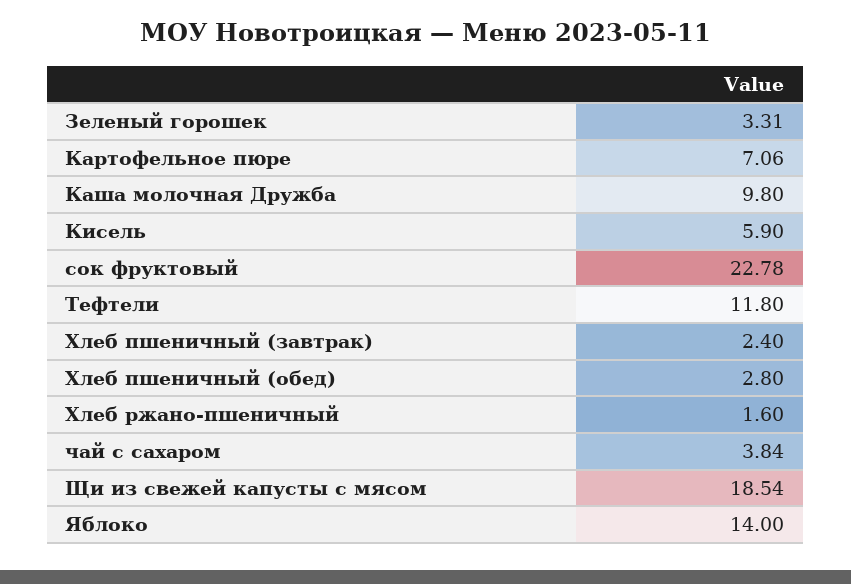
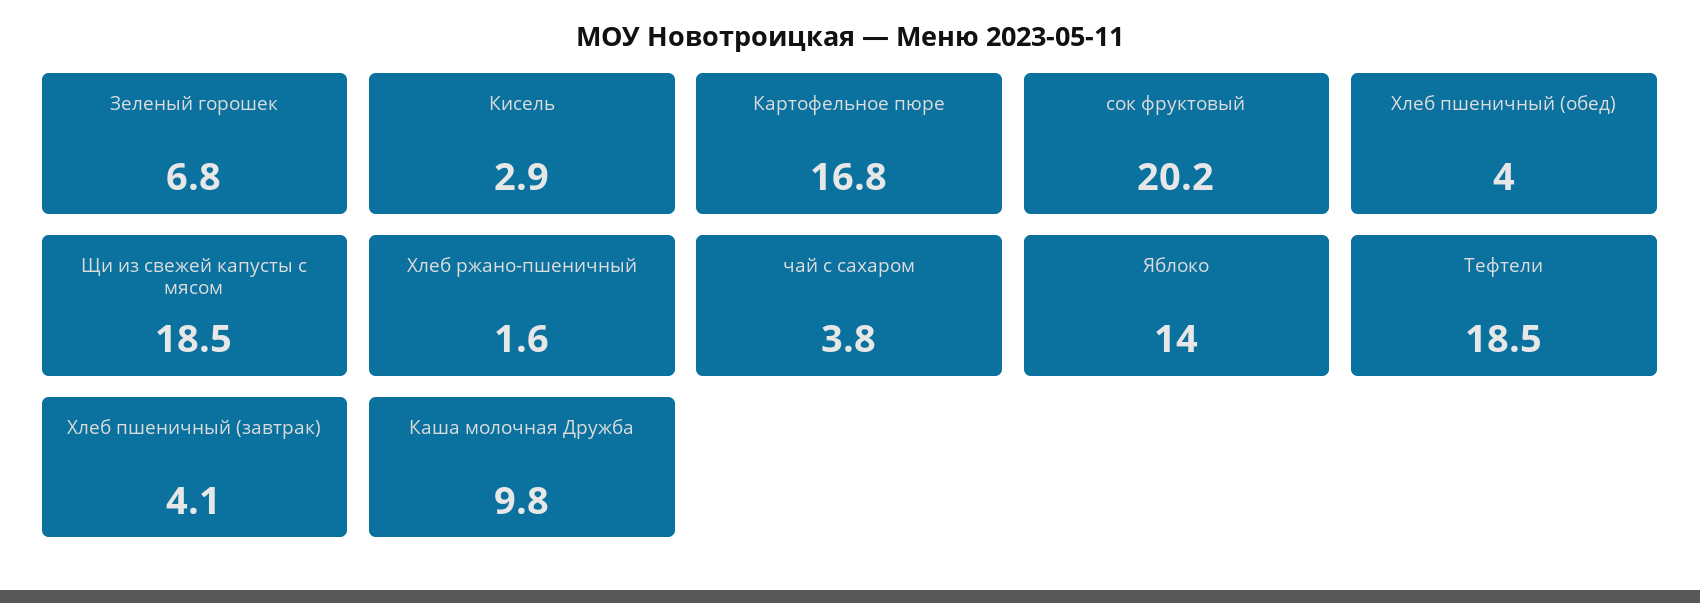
  {
-   "Зеленый горошек": 3.31,
+   "Зеленый горошек": 6.8,
-   "Картофельное пюре": 7.06,
+   "Картофельное пюре": 16.8,
    "Каша молочная Дружба": 9.8,
-   "Кисель": 5.9,
+   "Кисель": 2.9,
-   "сок фруктовый": 22.78,
+   "сок фруктовый": 20.2,
-   "Тефтели": 11.8,
+   "Тефтели": 18.5,
-   "Хлеб пшеничный (завтрак)": 2.4,
+   "Хлеб пшеничный (завтрак)": 4.1,
-   "Хлеб пшеничный (обед)": 2.8,
+   "Хлеб пшеничный (обед)": 4,
    "Хлеб ржано-пшеничный": 1.6,
    "чай с сахаром": 3.84,
    "Щи из свежей капусты с мясом": 18.54,
    "Яблоко": 14
  }

